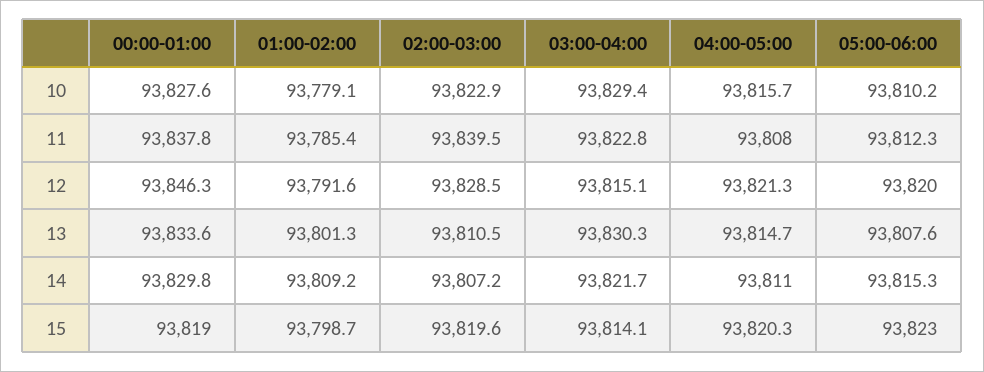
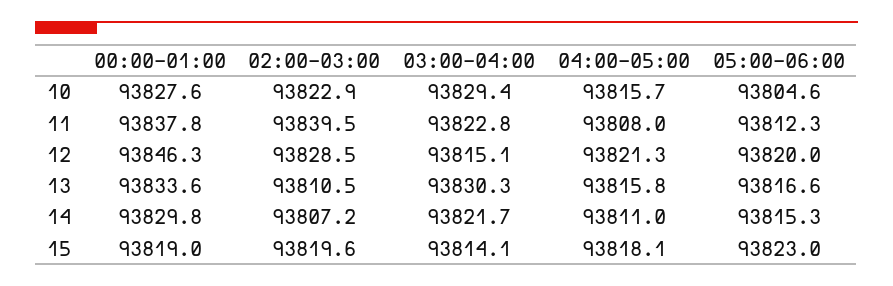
  {
    "00:00-01:00": {
      "10": 93827.6,
      "11": 93837.8,
      "12": 93846.3,
      "13": 93833.6,
      "14": 93829.8,
      "15": 93819
    },
-   "01:00-02:00": {
-     "10": 93779.1,
-     "11": 93785.4,
-     "12": 93791.6,
-     "13": 93801.3,
-     "14": 93809.2,
-     "15": 93798.7
-   },
    "02:00-03:00": {
      "10": 93822.9,
      "11": 93839.5,
      "12": 93828.5,
      "13": 93810.5,
      "14": 93807.2,
      "15": 93819.6
    },
    "03:00-04:00": {
      "10": 93829.4,
      "11": 93822.8,
      "12": 93815.1,
      "13": 93830.3,
      "14": 93821.7,
      "15": 93814.1
    },
    "04:00-05:00": {
      "10": 93815.7,
      "11": 93808,
      "12": 93821.3,
-     "13": 93814.7,
+     "13": 93815.8,
      "14": 93811,
-     "15": 93820.3
+     "15": 93818.1
    },
    "05:00-06:00": {
-     "10": 93810.2,
+     "10": 93804.6,
      "11": 93812.3,
      "12": 93820,
-     "13": 93807.6,
+     "13": 93816.6,
      "14": 93815.3,
      "15": 93823
    }
  }

